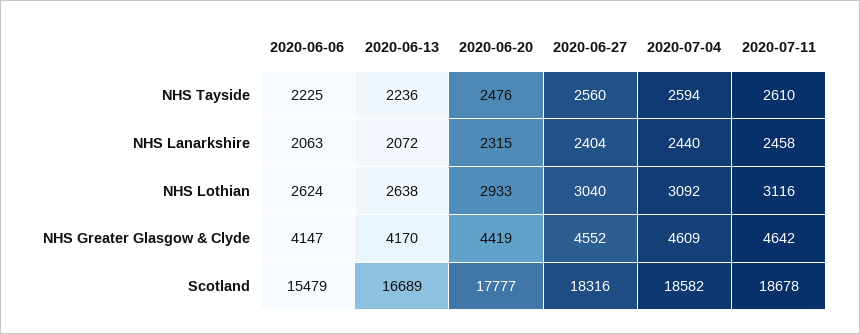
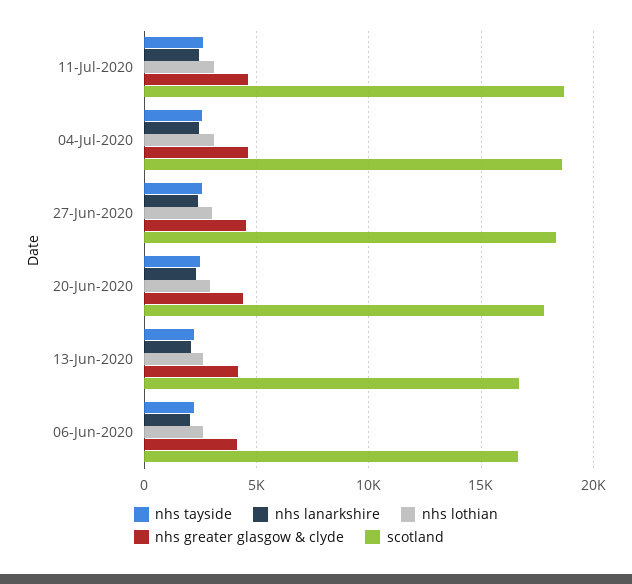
  {
    "NHS Tayside": {
      "2020-06-06": 2225,
      "2020-06-13": 2236,
      "2020-06-20": 2476,
      "2020-06-27": 2560,
      "2020-07-04": 2594,
      "2020-07-11": 2610
    },
    "NHS Lanarkshire": {
      "2020-06-06": 2063,
      "2020-06-13": 2072,
      "2020-06-20": 2315,
      "2020-06-27": 2404,
      "2020-07-04": 2440,
      "2020-07-11": 2458
    },
    "NHS Lothian": {
      "2020-06-06": 2624,
      "2020-06-13": 2638,
      "2020-06-20": 2933,
      "2020-06-27": 3040,
      "2020-07-04": 3092,
      "2020-07-11": 3116
    },
    "NHS Greater Glasgow & Clyde": {
      "2020-06-06": 4147,
      "2020-06-13": 4170,
      "2020-06-20": 4419,
      "2020-06-27": 4552,
      "2020-07-04": 4609,
      "2020-07-11": 4642
    },
    "Scotland": {
-     "2020-06-06": 15479,
+     "2020-06-06": 16500,
      "2020-06-13": 16689,
      "2020-06-20": 17777,
      "2020-06-27": 18316,
      "2020-07-04": 18582,
      "2020-07-11": 18678
    }
  }

